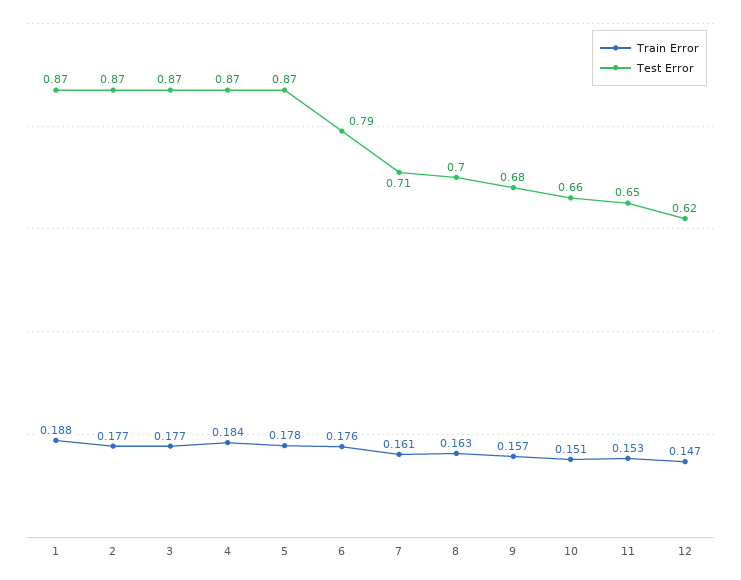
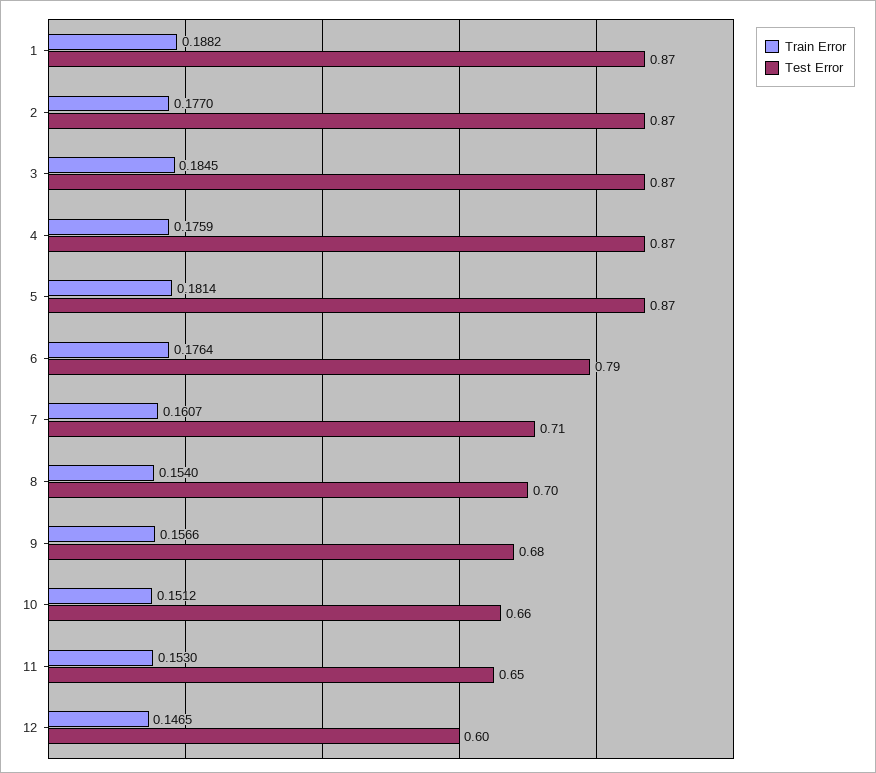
  {
    "Train Error": {
      "1": 0.1882,
      "2": 0.177,
-     "3": 0.177,
+     "3": 0.1845,
-     "4": 0.184,
+     "4": 0.1759,
-     "5": 0.178,
+     "5": 0.1814,
      "6": 0.1764,
      "7": 0.1607,
-     "8": 0.163,
+     "8": 0.154,
      "9": 0.1566,
      "10": 0.1512,
      "11": 0.153,
      "12": 0.1465
    },
    "Test Error": {
      "1": 0.87,
      "2": 0.87,
      "3": 0.87,
      "4": 0.87,
      "5": 0.87,
      "6": 0.79,
      "7": 0.71,
      "8": 0.7,
      "9": 0.68,
      "10": 0.66,
      "11": 0.65,
-     "12": 0.62
+     "12": 0.6
    }
  }

